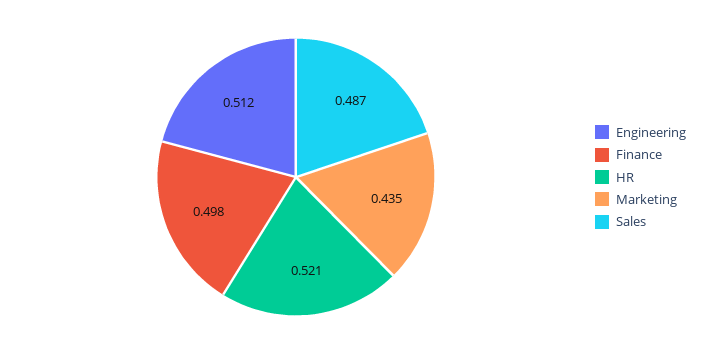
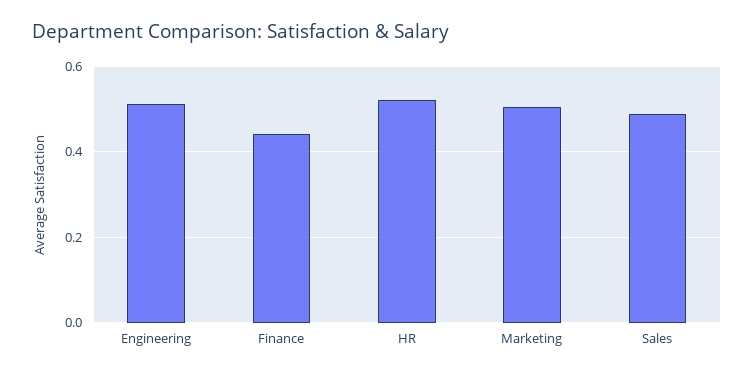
  {
    "Engineering": 0.512,
-   "Finance": 0.498,
+   "Finance": 0.44,
    "HR": 0.521,
-   "Marketing": 0.435,
+   "Marketing": 0.5,
    "Sales": 0.487
  }

